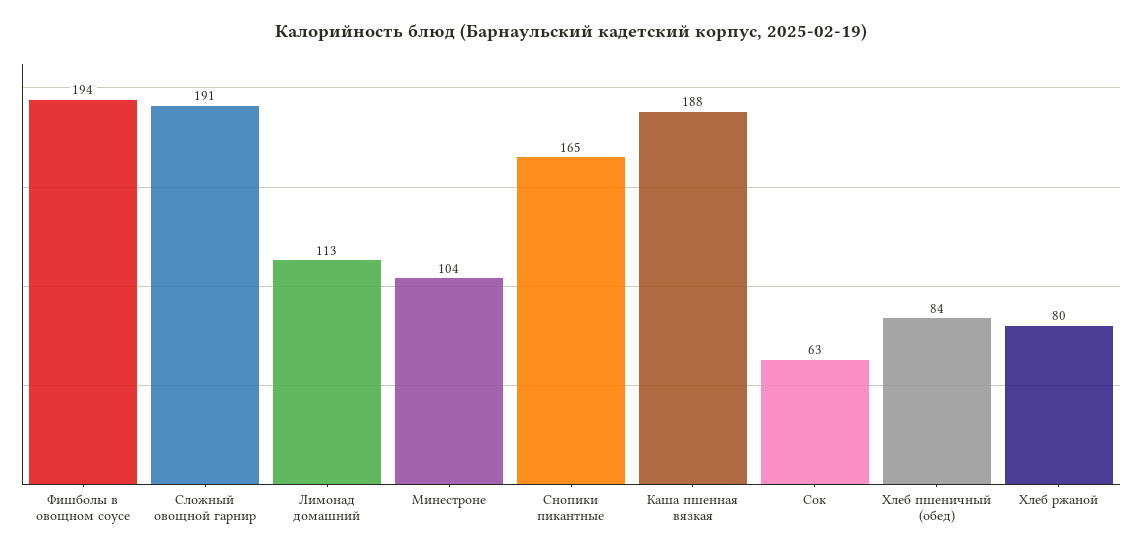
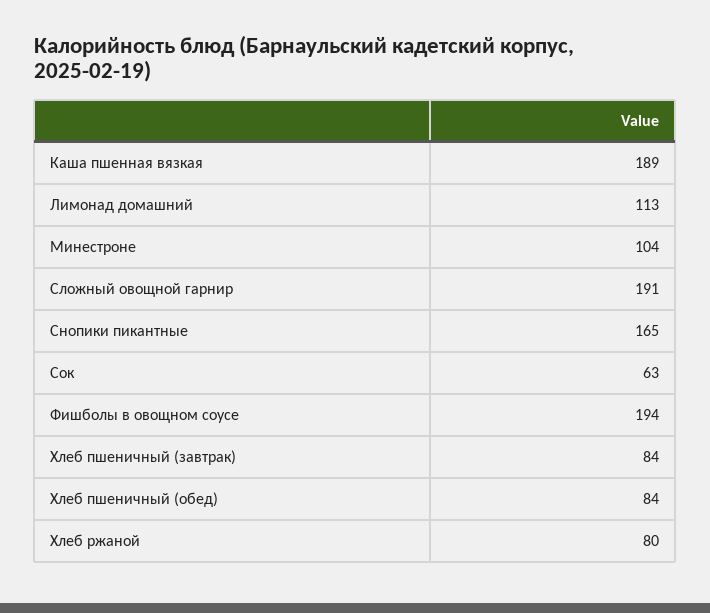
  {
    "Фишболы в овощном соусе": 194,
    "Сложный овощной гарнир": 191,
    "Лимонад домашний": 113,
    "Минестроне": 104,
    "Снопики пикантные": 165,
-   "Каша пшенная вязкая": 188,
+   "Каша пшенная вязкая": 189,
    "Сок": 63,
    "Хлеб пшеничный (обед)": 84,
-   "Хлеб ржаной": 80
+   "Хлеб ржаной": 80,
+   "Хлеб пшеничный (завтрак)": 84
  }

